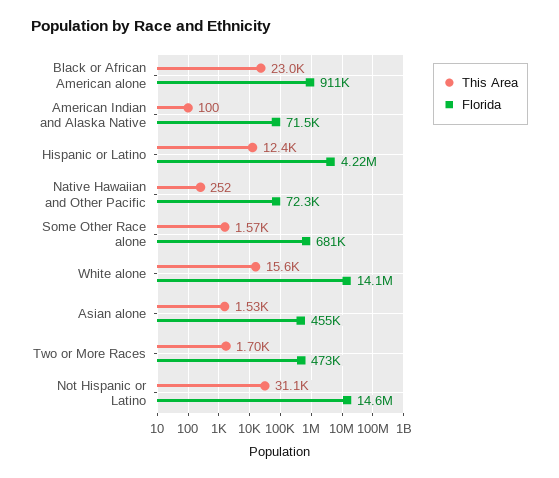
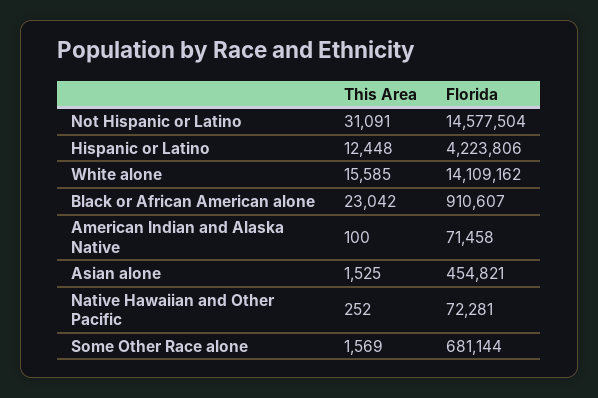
  {
    "This Area": {
      "Black or African American alone": 23042,
      "American Indian and Alaska Native": 100,
      "Hispanic or Latino": 12448,
      "Native Hawaiian and Other Pacific": 252,
      "Some Other Race alone": 1569,
      "White alone": 15585,
      "Asian alone": 1525,
-     "Two or More Races": 1700,
      "Not Hispanic or Latino": 31091
    },
    "Florida": {
      "Black or African American alone": 910607,
      "American Indian and Alaska Native": 71458,
      "Hispanic or Latino": 4223806,
      "Native Hawaiian and Other Pacific": 72281,
      "Some Other Race alone": 681144,
      "White alone": 14109162,
      "Asian alone": 454821,
-     "Two or More Races": 473000,
      "Not Hispanic or Latino": 14577504
    }
  }

